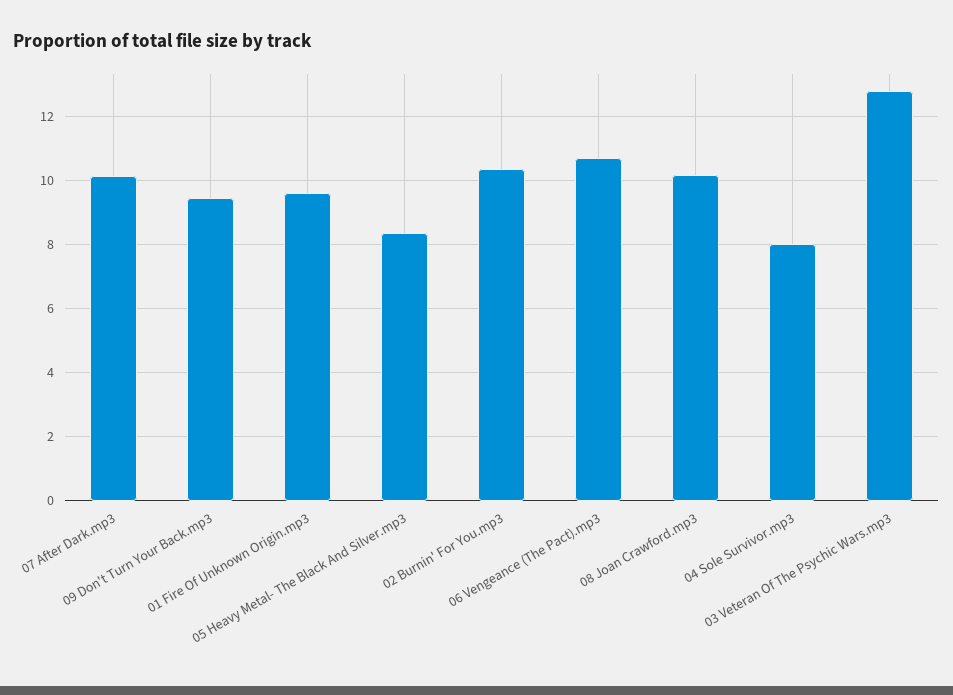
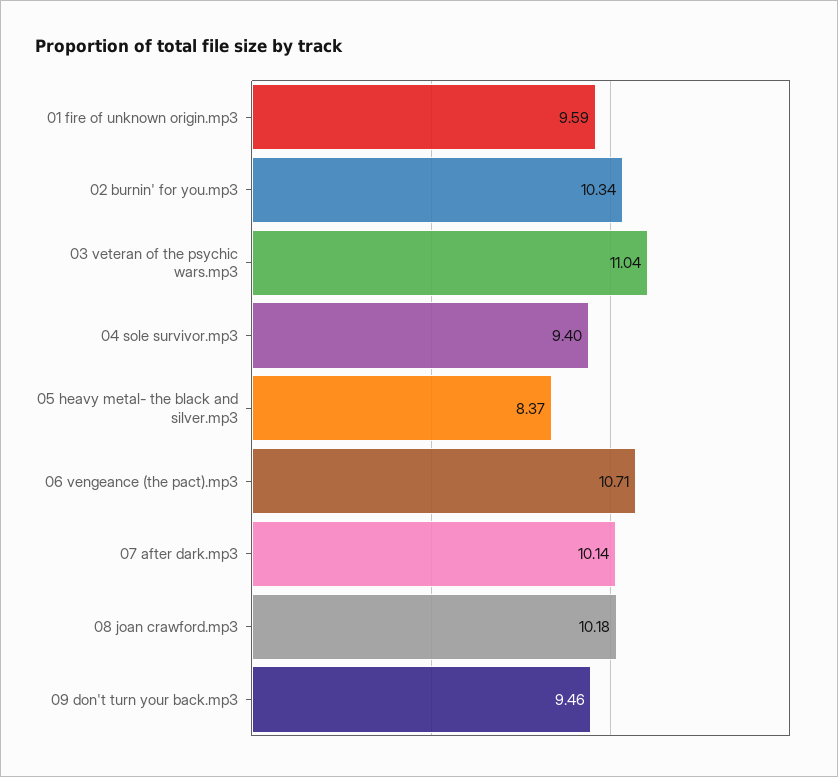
  {
    "07 After Dark.mp3": 10.14,
    "09 Don't Turn Your Back.mp3": 9.46,
    "01 Fire Of Unknown Origin.mp3": 9.59,
    "05 Heavy Metal- The Black And Silver.mp3": 8.37,
    "02 Burnin' For You.mp3": 10.34,
    "06 Vengeance (The Pact).mp3": 10.71,
    "08 Joan Crawford.mp3": 10.18,
-   "04 Sole Survivor.mp3": 8,
+   "04 Sole Survivor.mp3": 9.4,
-   "03 Veteran Of The Psychic Wars.mp3": 12.8
+   "03 Veteran Of The Psychic Wars.mp3": 11.04
  }

